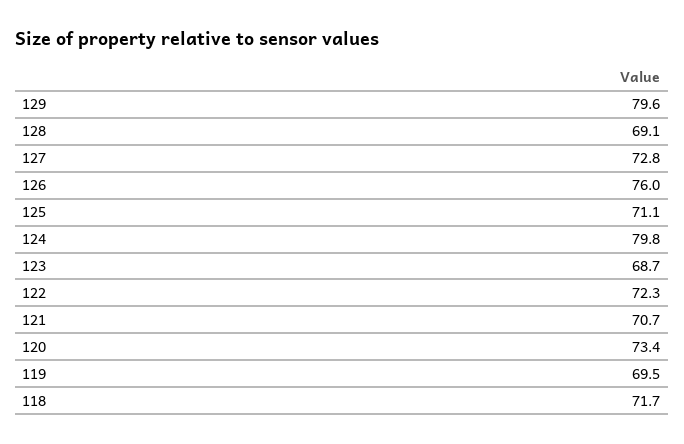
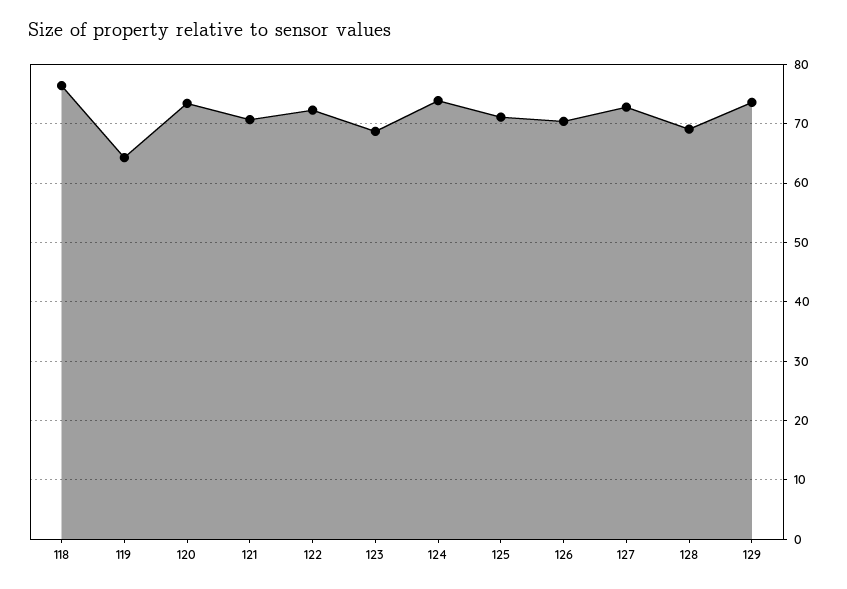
  {
-   "129": 79.6,
+   "129": 74,
    "128": 69.1,
    "127": 72.8,
-   "126": 76,
+   "126": 70,
    "125": 71.1,
-   "124": 79.8,
+   "124": 74,
    "123": 68.7,
    "122": 72.3,
    "121": 70.7,
    "120": 73.4,
-   "119": 69.5,
+   "119": 64,
-   "118": 71.7
+   "118": 76
  }

